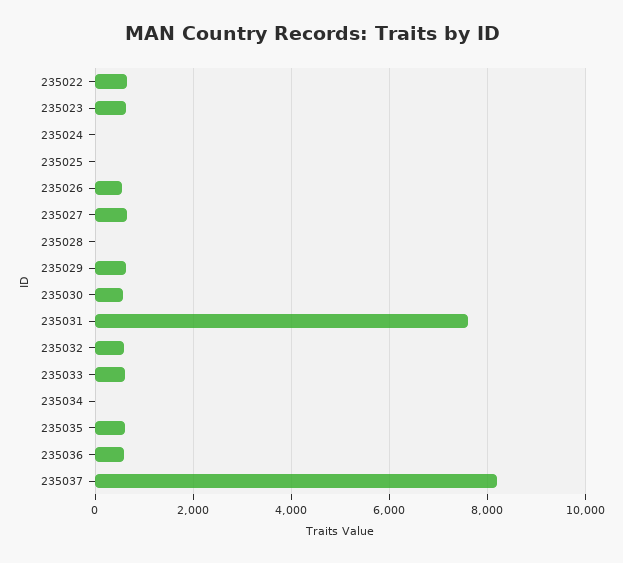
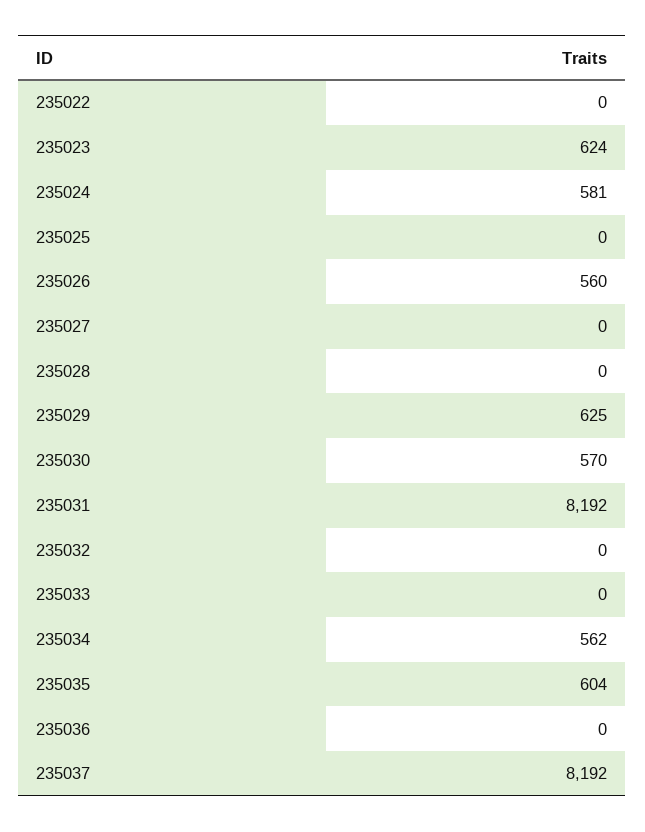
  {
-   "235022": 600,
+   "235022": 0,
    "235023": 624,
-   "235024": 0,
+   "235024": 581,
    "235025": 0,
    "235026": 560,
-   "235027": 600,
+   "235027": 0,
    "235028": 0,
    "235029": 625,
    "235030": 570,
-   "235031": 7600,
+   "235031": 8192,
-   "235032": 600,
+   "235032": 0,
-   "235033": 600,
+   "235033": 0,
-   "235034": 0,
+   "235034": 562,
    "235035": 604,
-   "235036": 600,
+   "235036": 0,
    "235037": 8192
  }

